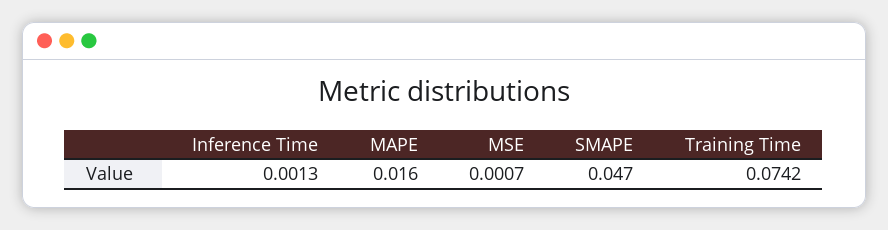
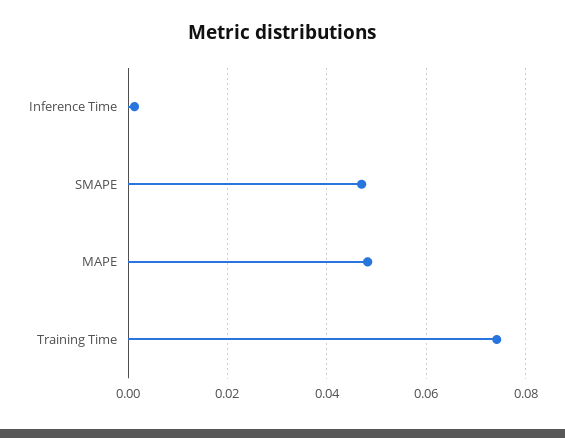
  {
    "Inference Time": 0.0013,
-   "MAPE": 0.016,
+   "MAPE": 0.048,
-   "MSE": 0.0007,
    "SMAPE": 0.047,
    "Training Time": 0.0742
  }

